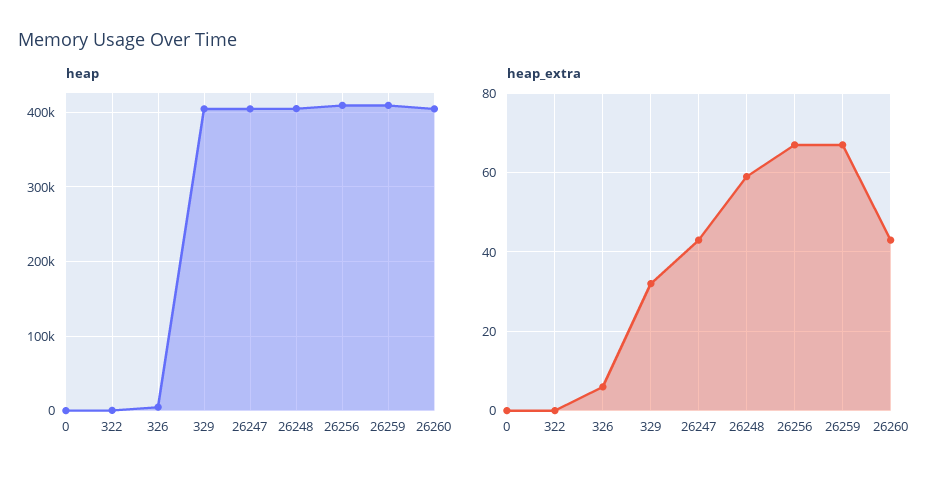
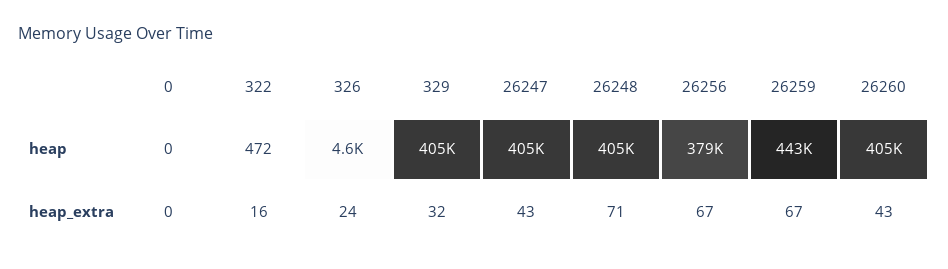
  {
    "heap": {
      "0": 0,
      "322": 472,
      "326": 4600,
      "329": 405000,
      "26247": 405000,
      "26248": 405000,
-     "26256": 410000,
+     "26256": 379000,
-     "26259": 410000,
+     "26259": 443000,
      "26260": 405000
    },
    "heap_extra": {
      "0": 0,
-     "322": 0,
+     "322": 16,
-     "326": 5,
+     "326": 24,
      "329": 32,
      "26247": 43,
-     "26248": 60,
+     "26248": 71,
      "26256": 67,
      "26259": 67,
      "26260": 43
    }
  }

